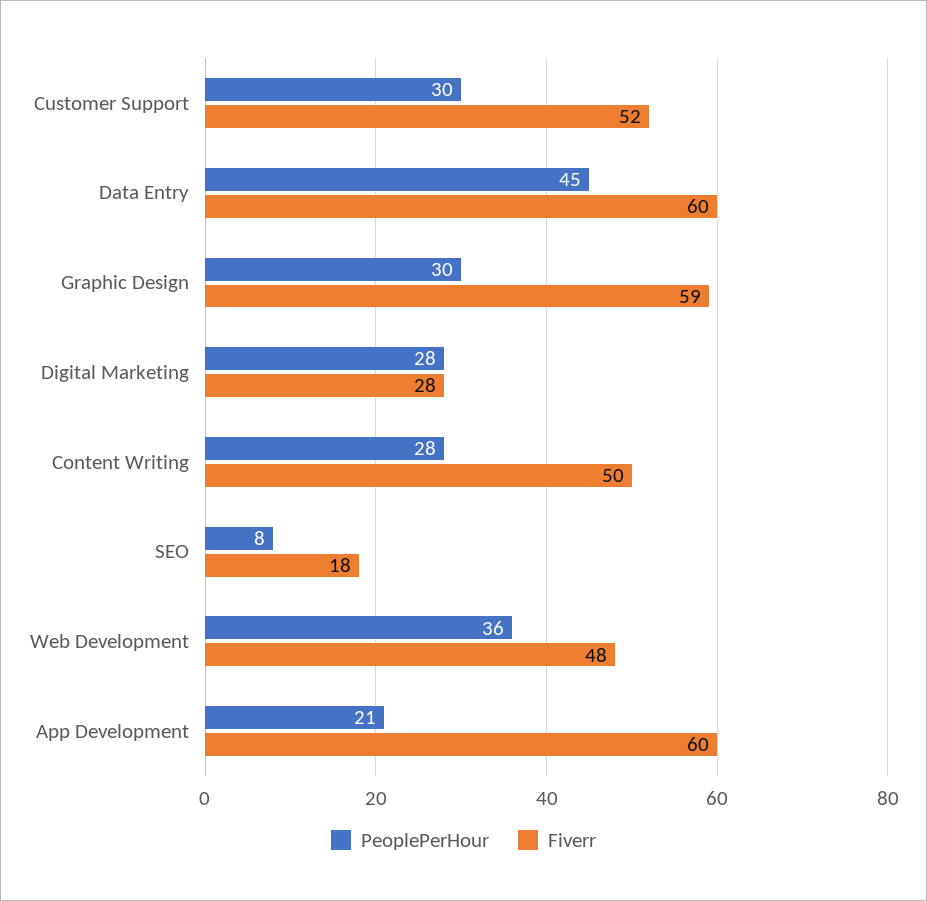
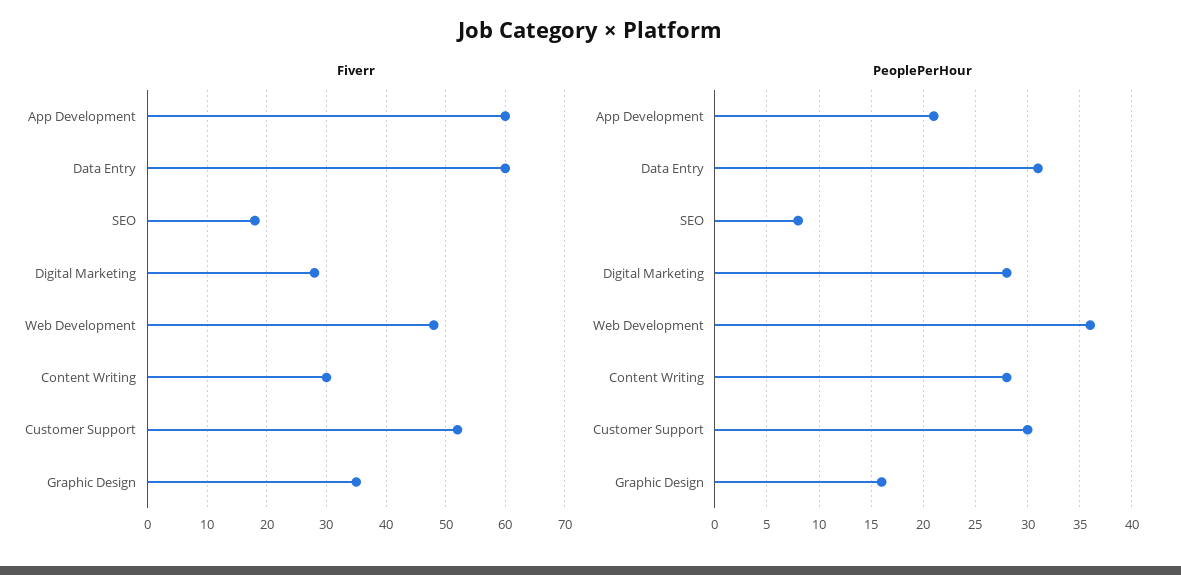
  {
    "PeoplePerHour": {
      "Customer Support": 30,
-     "Data Entry": 45,
+     "Data Entry": 31,
-     "Graphic Design": 30,
+     "Graphic Design": 16,
      "Digital Marketing": 28,
      "Content Writing": 28,
      "SEO": 8,
      "Web Development": 36,
      "App Development": 21
    },
    "Fiverr": {
      "Customer Support": 52,
      "Data Entry": 60,
-     "Graphic Design": 59,
+     "Graphic Design": 35,
      "Digital Marketing": 28,
-     "Content Writing": 50,
+     "Content Writing": 30,
      "SEO": 18,
      "Web Development": 48,
      "App Development": 60
    }
  }

